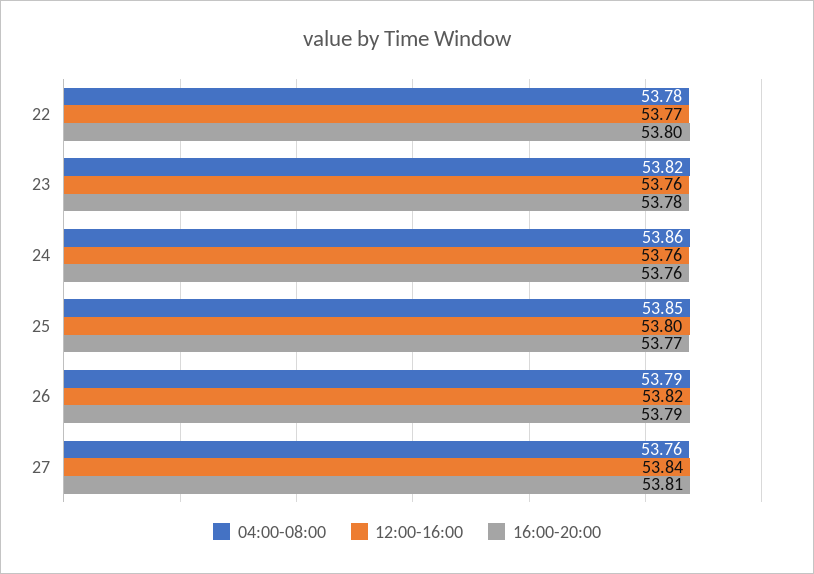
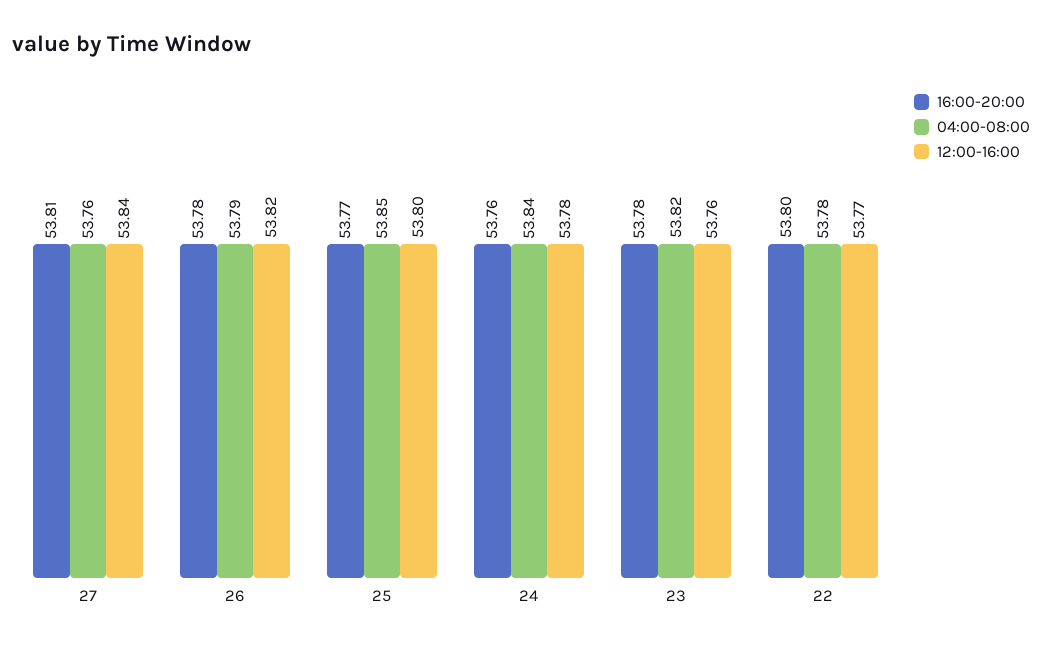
  {
    "04:00-08:00": {
      "22": 53.78,
      "23": 53.82,
-     "24": 53.86,
+     "24": 53.84,
      "25": 53.85,
      "26": 53.79,
      "27": 53.76
    },
    "12:00-16:00": {
      "22": 53.77,
      "23": 53.76,
-     "24": 53.76,
+     "24": 53.78,
      "25": 53.8,
      "26": 53.82,
      "27": 53.84
    },
    "16:00-20:00": {
      "22": 53.8,
      "23": 53.78,
      "24": 53.76,
      "25": 53.77,
-     "26": 53.79,
+     "26": 53.78,
      "27": 53.81
    }
  }

